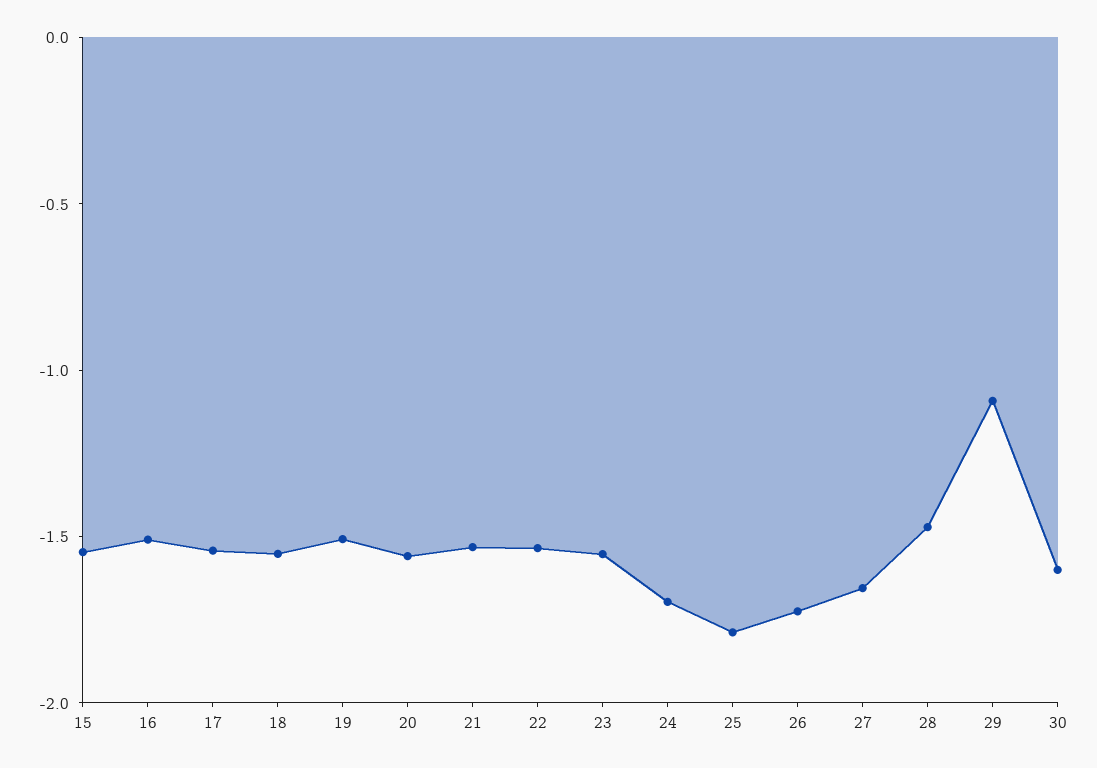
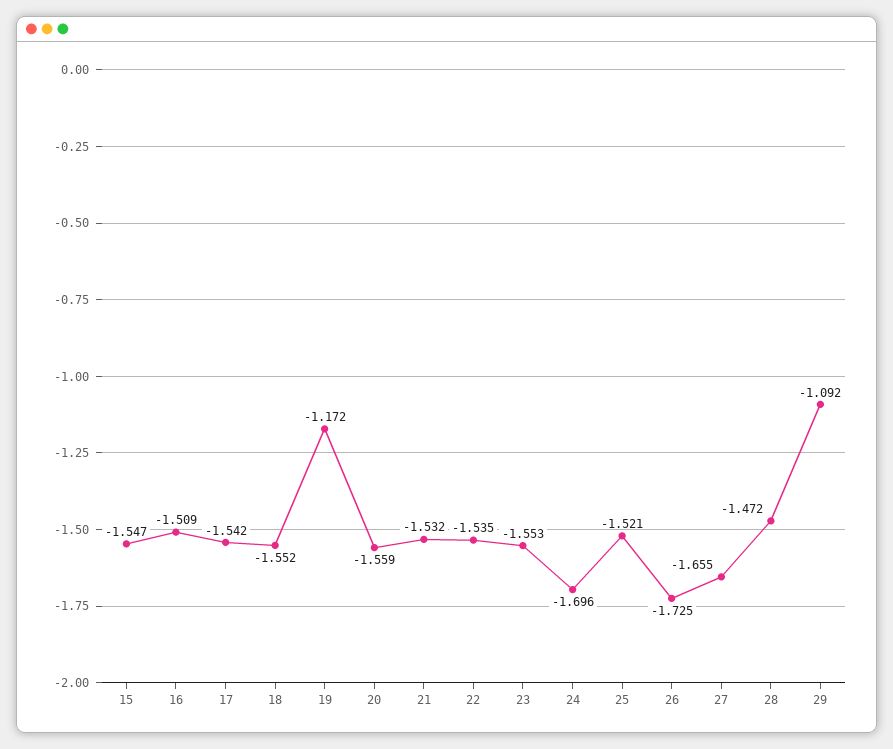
  {
    "15": -1.547,
    "16": -1.509,
    "17": -1.542,
    "18": -1.552,
-   "19": -1.5,
+   "19": -1.172,
    "20": -1.559,
    "21": -1.532,
    "22": -1.535,
    "23": -1.553,
    "24": -1.696,
-   "25": -1.8,
+   "25": -1.521,
    "26": -1.725,
    "27": -1.655,
    "28": -1.472,
-   "29": -1.092,
+   "29": -1.092
-   "30": -1.6
  }

